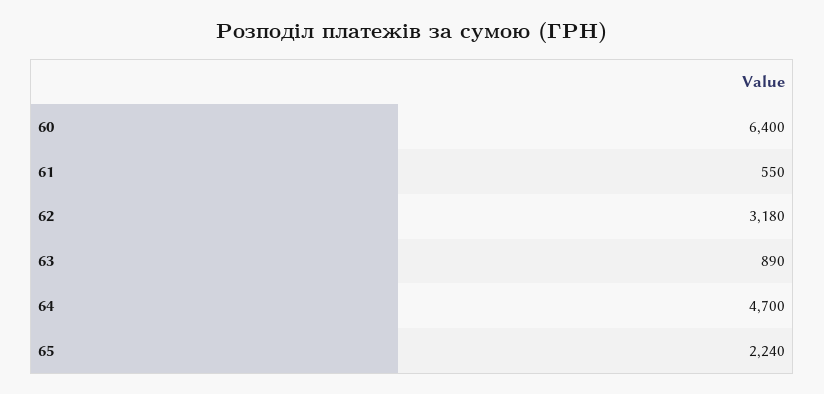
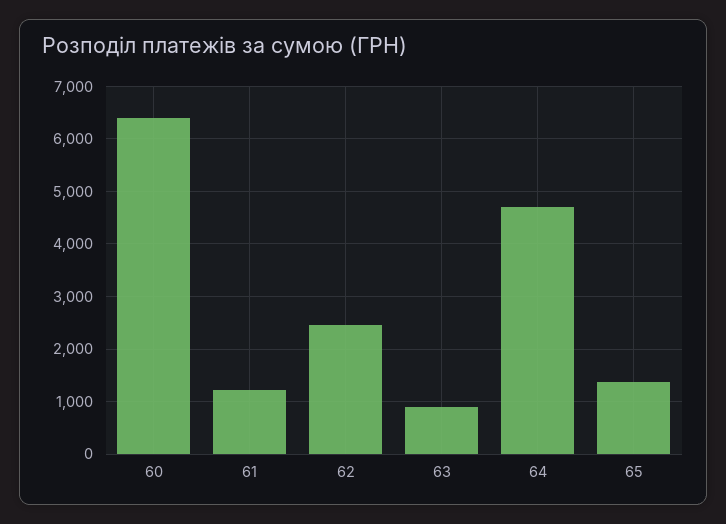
  {
    "60": 6400,
-   "61": 550,
+   "61": 1200,
-   "62": 3180,
+   "62": 2400,
    "63": 890,
    "64": 4700,
-   "65": 2240
+   "65": 1400
  }

